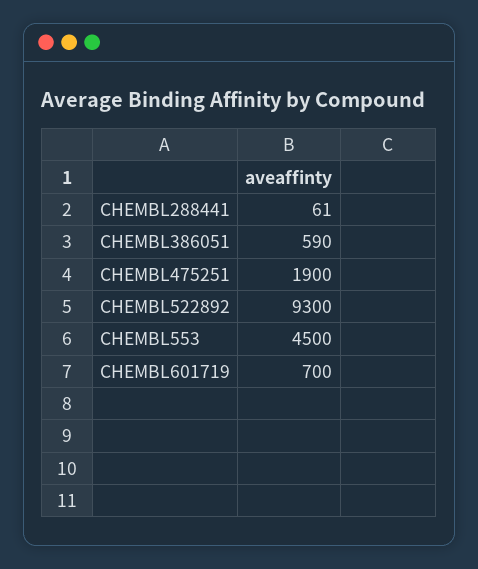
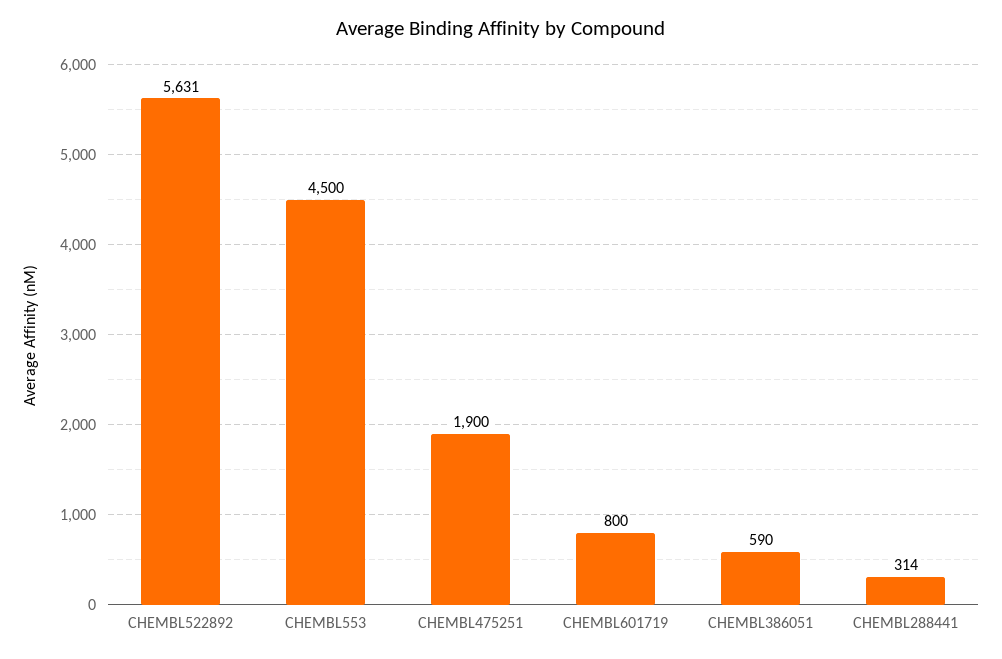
  {
-   "CHEMBL288441": 61,
+   "CHEMBL288441": 314,
    "CHEMBL386051": 590,
    "CHEMBL475251": 1900,
-   "CHEMBL522892": 9300,
+   "CHEMBL522892": 5631,
    "CHEMBL553": 4500,
-   "CHEMBL601719": 700
+   "CHEMBL601719": 800
  }

